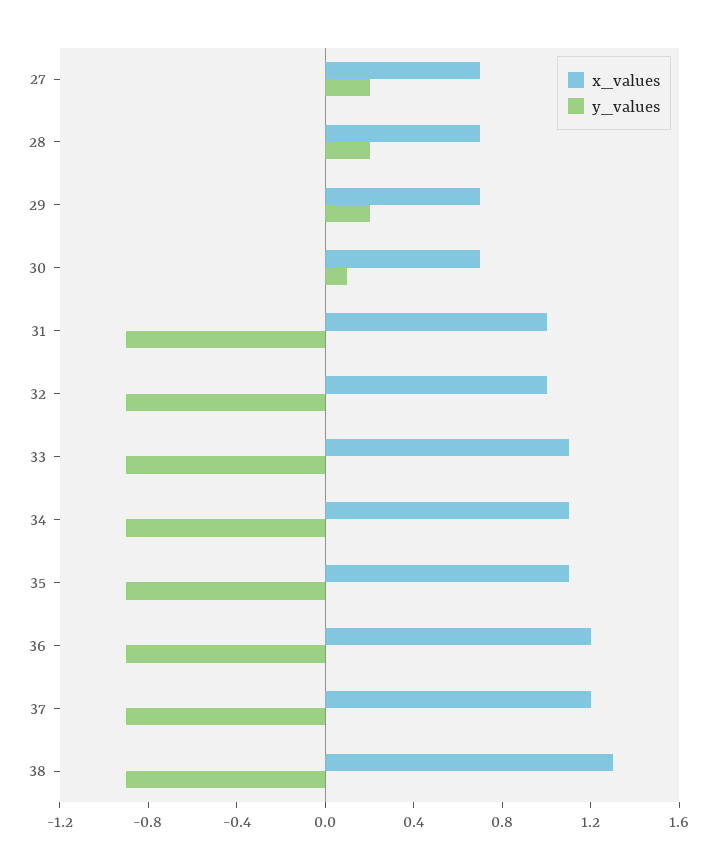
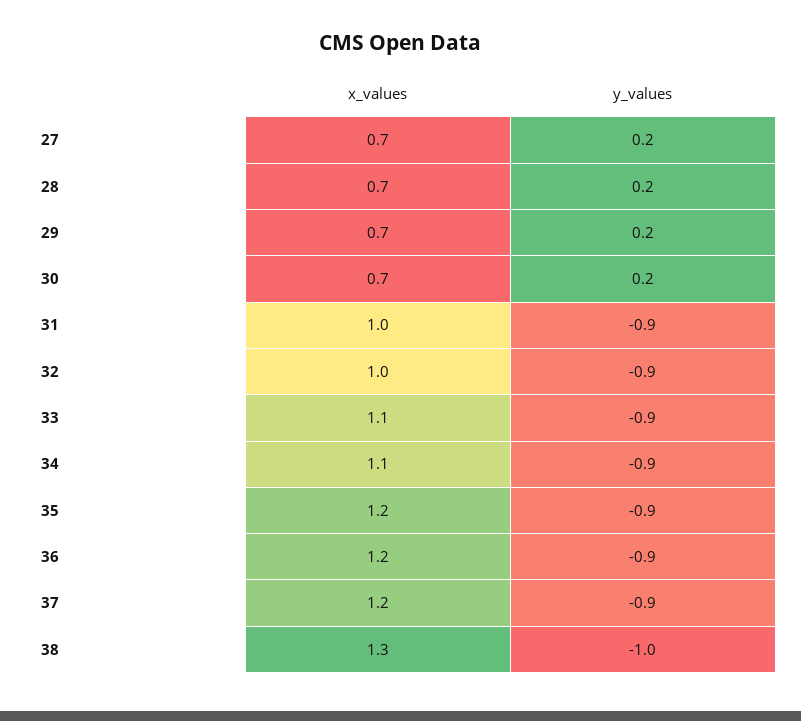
  {
    "x_values": {
      "27": 0.7,
      "28": 0.7,
      "29": 0.7,
      "30": 0.7,
      "31": 1,
      "32": 1,
      "33": 1.1,
      "34": 1.1,
-     "35": 1.1,
+     "35": 1.2,
      "36": 1.2,
      "37": 1.2,
      "38": 1.3
    },
    "y_values": {
      "27": 0.2,
      "28": 0.2,
      "29": 0.2,
-     "30": 0.1,
+     "30": 0.2,
      "31": -0.9,
      "32": -0.9,
      "33": -0.9,
      "34": -0.9,
      "35": -0.9,
      "36": -0.9,
      "37": -0.9,
-     "38": -0.9
+     "38": -1
    }
  }

